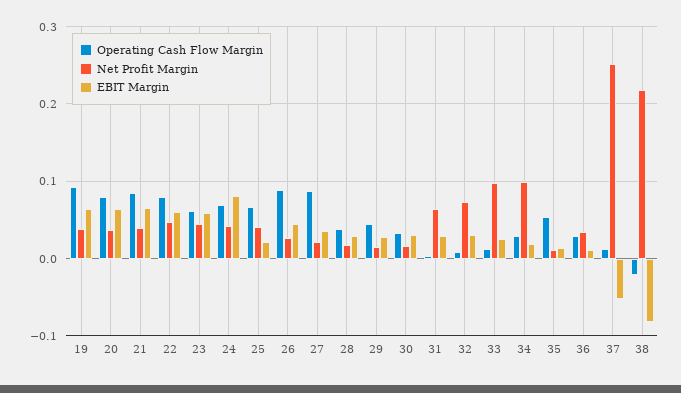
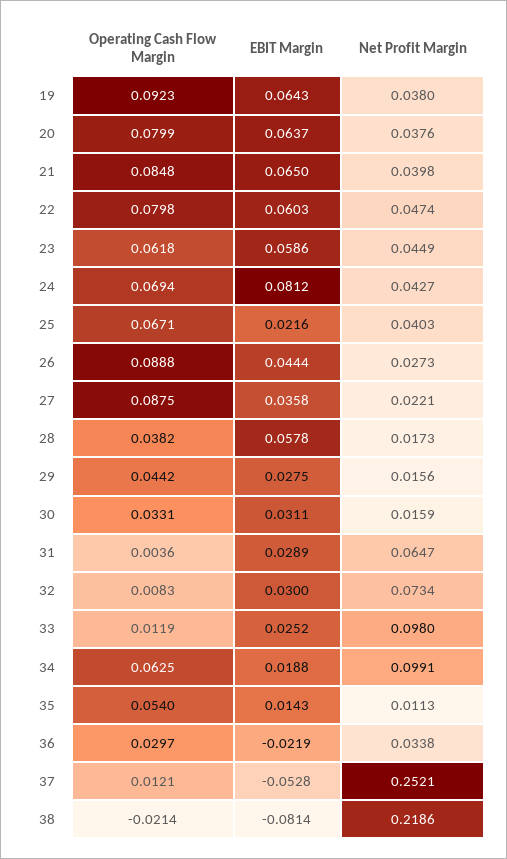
  {
    "Operating Cash Flow Margin": {
      "19": 0.0923,
      "20": 0.0799,
      "21": 0.0848,
      "22": 0.0798,
      "23": 0.0618,
      "24": 0.0694,
      "25": 0.0671,
      "26": 0.0888,
      "27": 0.0875,
      "28": 0.0382,
      "29": 0.0442,
      "30": 0.0331,
      "31": 0.0036,
      "32": 0.0083,
      "33": 0.0119,
-     "34": 0.03,
+     "34": 0.0625,
      "35": 0.054,
      "36": 0.0297,
      "37": 0.0121,
      "38": -0.0214
    },
    "Net Profit Margin": {
      "19": 0.038,
      "20": 0.0376,
      "21": 0.0398,
      "22": 0.0474,
      "23": 0.0449,
      "24": 0.0427,
      "25": 0.0403,
      "26": 0.0273,
      "27": 0.0221,
      "28": 0.0173,
      "29": 0.0156,
      "30": 0.0159,
      "31": 0.0647,
      "32": 0.0734,
      "33": 0.098,
      "34": 0.0991,
      "35": 0.0113,
      "36": 0.0338,
      "37": 0.2521,
      "38": 0.2186
    },
    "EBIT Margin": {
      "19": 0.0643,
      "20": 0.0637,
      "21": 0.065,
      "22": 0.0603,
      "23": 0.0586,
      "24": 0.0812,
      "25": 0.0216,
      "26": 0.0444,
      "27": 0.0358,
-     "28": 0.03,
+     "28": 0.0578,
      "29": 0.0275,
      "30": 0.0311,
      "31": 0.0289,
      "32": 0.03,
      "33": 0.0252,
      "34": 0.0188,
      "35": 0.0143,
-     "36": 0.01,
+     "36": -0.0219,
      "37": -0.0528,
      "38": -0.0814
    }
  }

